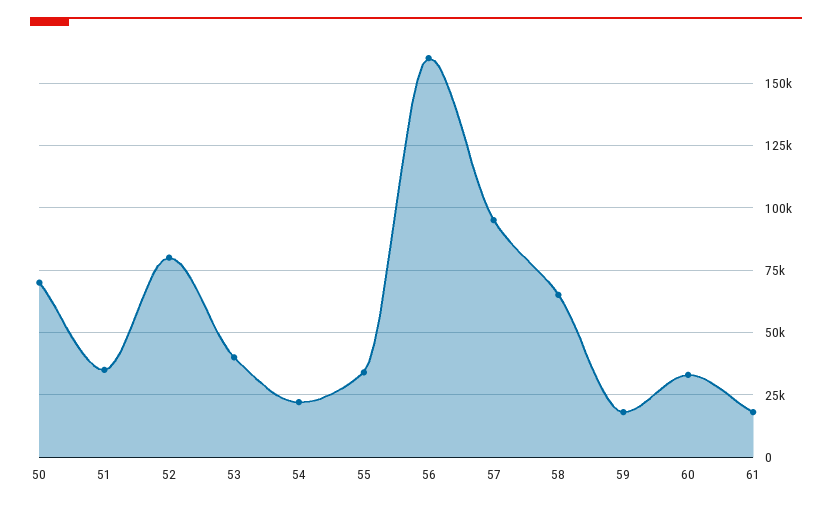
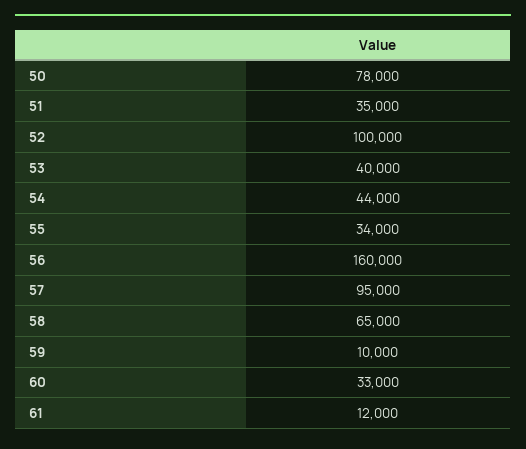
  {
-   "50": 70000,
+   "50": 78000,
    "51": 35000,
-   "52": 80000,
+   "52": 100000,
    "53": 40000,
-   "54": 22500,
+   "54": 44000,
    "55": 34000,
    "56": 160000,
    "57": 95000,
    "58": 65000,
-   "59": 17500,
+   "59": 10000,
    "60": 33000,
-   "61": 17500
+   "61": 12000
  }

